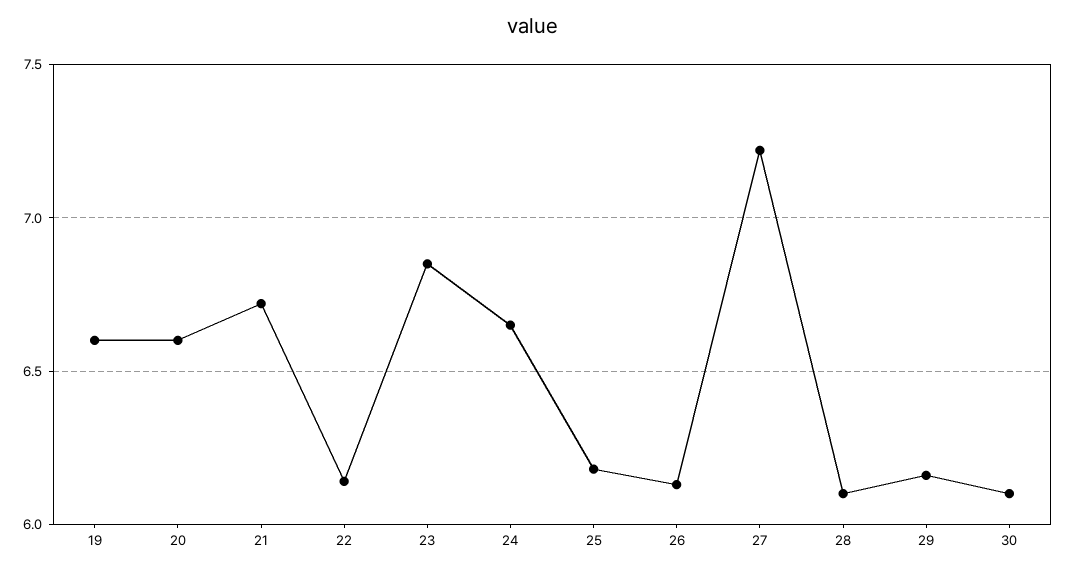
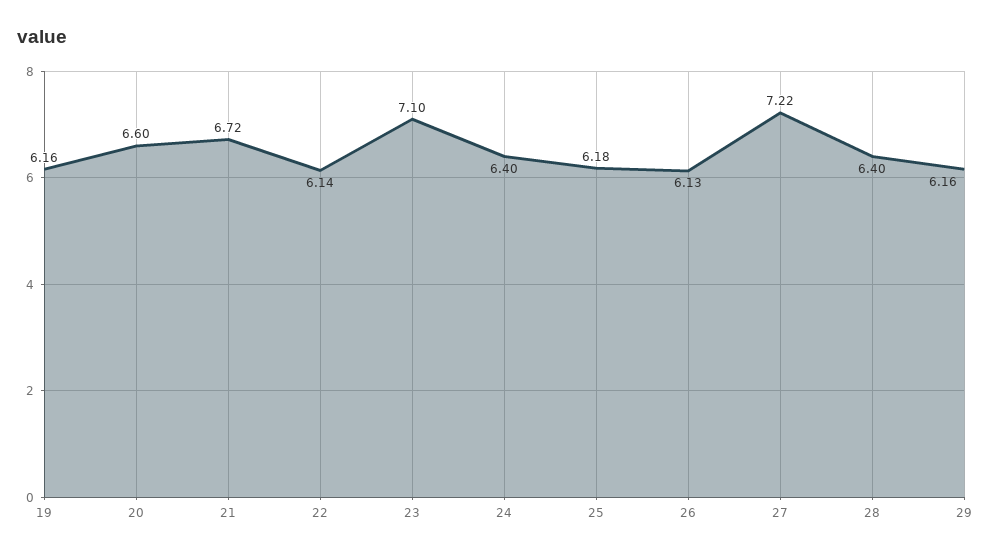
  {
-   "19": 6.6,
+   "19": 6.16,
    "20": 6.6,
    "21": 6.72,
    "22": 6.14,
-   "23": 6.85,
+   "23": 7.1,
-   "24": 6.65,
+   "24": 6.4,
    "25": 6.18,
    "26": 6.13,
    "27": 7.22,
-   "28": 6.1,
+   "28": 6.4,
-   "29": 6.16,
+   "29": 6.16
-   "30": 6.1
  }

